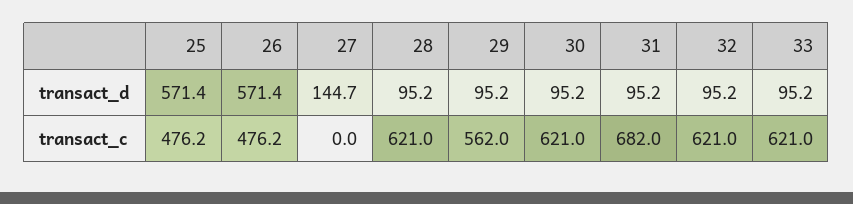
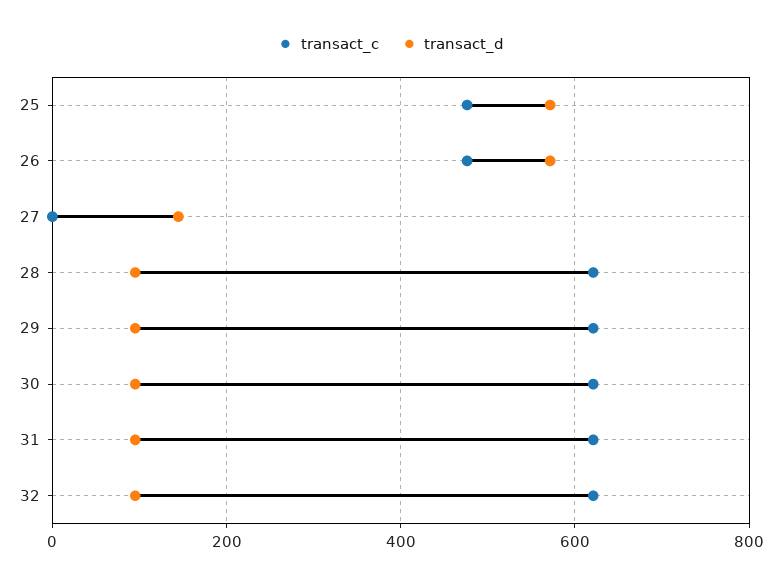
  {
    "transact_d": {
      "25": 571.4,
      "26": 571.4,
      "27": 144.7,
      "28": 95.2,
      "29": 95.2,
      "30": 95.2,
      "31": 95.2,
-     "32": 95.2,
+     "32": 95.2
-     "33": 95.2
    },
    "transact_c": {
      "25": 476.2,
      "26": 476.2,
      "27": 0,
      "28": 621,
-     "29": 562,
+     "29": 620,
      "30": 621,
-     "31": 682,
+     "31": 620,
-     "32": 621,
+     "32": 621
-     "33": 621
    }
  }

